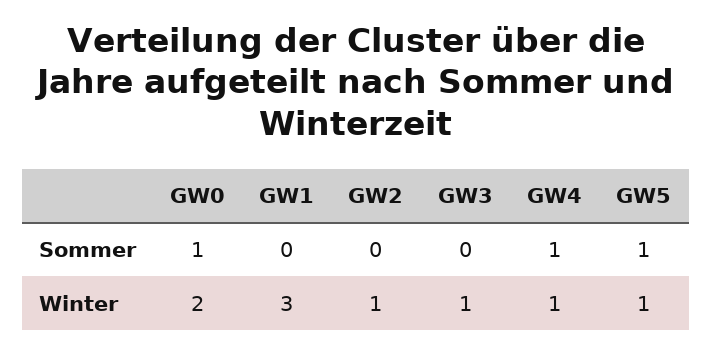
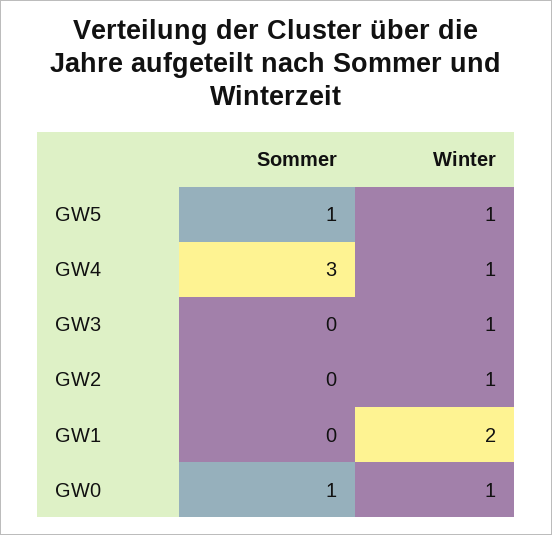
  {
    "GW0": {
      "Sommer": 1,
-     "Winter": 2
+     "Winter": 1
    },
    "GW1": {
      "Sommer": 0,
-     "Winter": 3
+     "Winter": 2
    },
    "GW2": {
      "Sommer": 0,
      "Winter": 1
    },
    "GW3": {
      "Sommer": 0,
      "Winter": 1
    },
    "GW4": {
-     "Sommer": 1,
+     "Sommer": 3,
      "Winter": 1
    },
    "GW5": {
      "Sommer": 1,
      "Winter": 1
    }
  }

